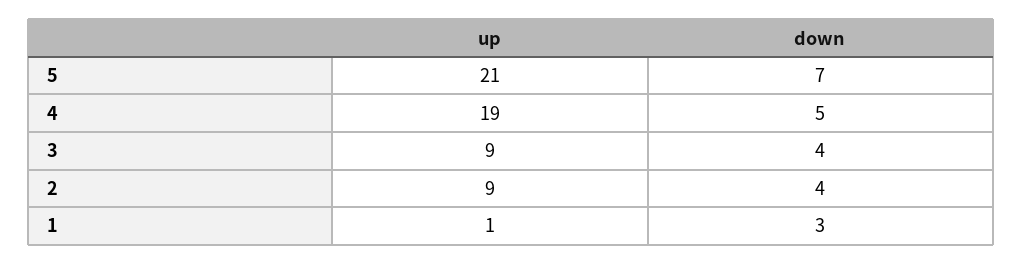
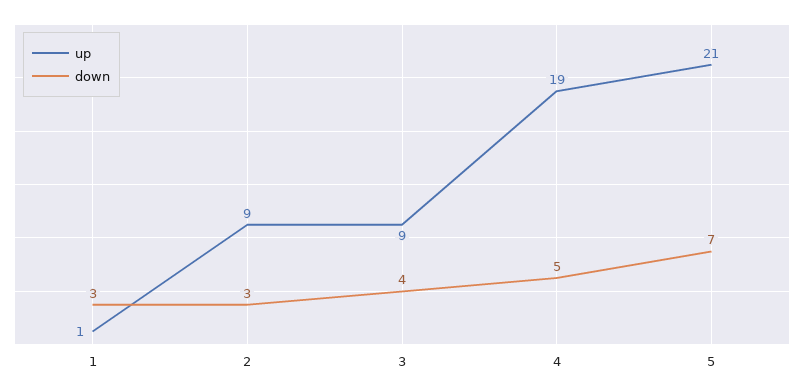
  {
    "up": {
      "5": 21,
      "4": 19,
      "3": 9,
      "2": 9,
      "1": 1
    },
    "down": {
      "5": 7,
      "4": 5,
      "3": 4,
-     "2": 4,
+     "2": 3,
      "1": 3
    }
  }

